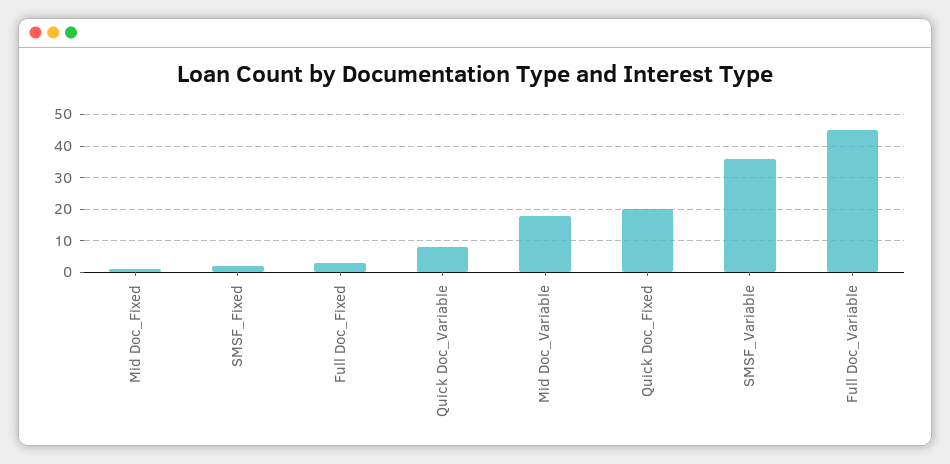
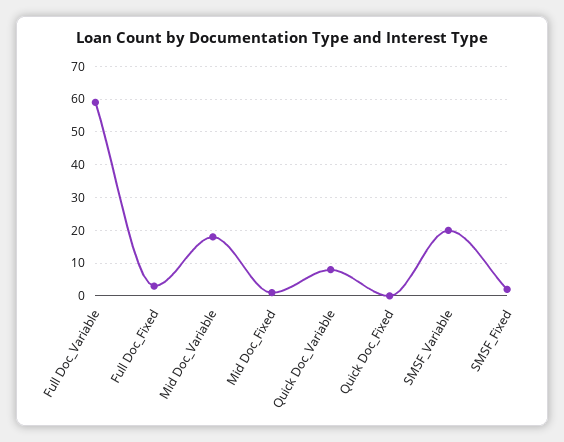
  {
    "Mid Doc_Fixed": 0,
    "SMSF_Fixed": 0,
    "Full Doc_Fixed": 5,
    "Quick Doc_Variable": 10,
    "Mid Doc_Variable": 20,
-   "Quick Doc_Fixed": 20,
+   "Quick Doc_Fixed": 0,
-   "SMSF_Variable": 35,
+   "SMSF_Variable": 20,
-   "Full Doc_Variable": 45
+   "Full Doc_Variable": 60
  }

